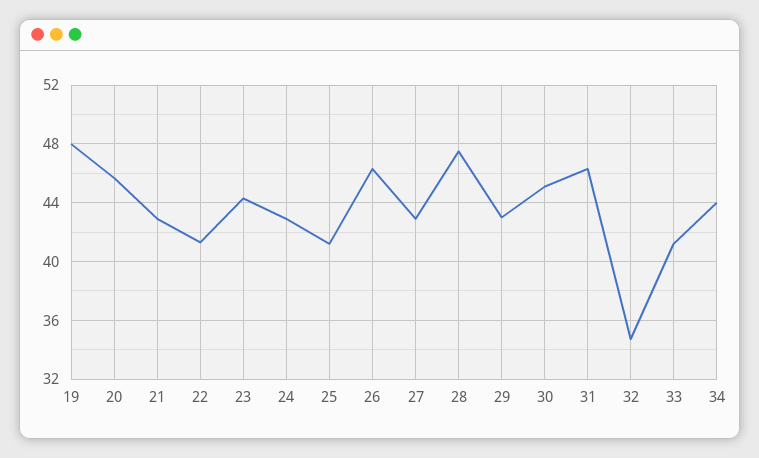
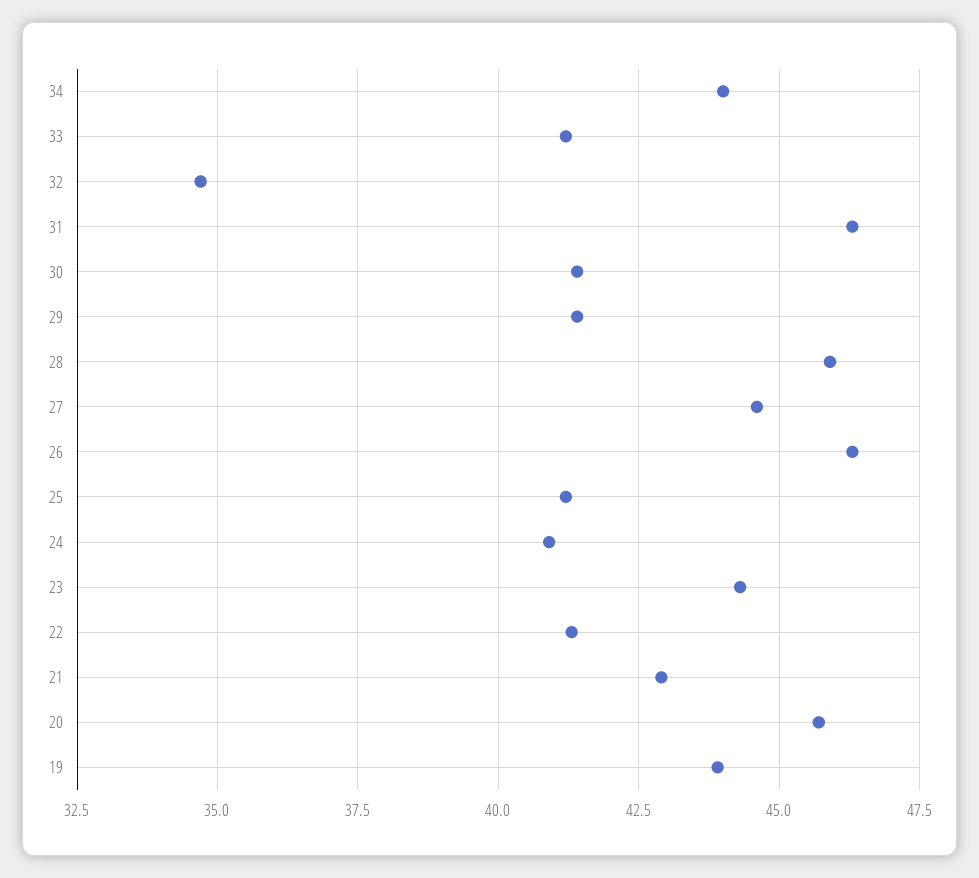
  {
-   "19": 48,
+   "19": 44,
    "20": 45.5,
    "21": 43,
    "22": 41.5,
    "23": 44.5,
-   "24": 43,
+   "24": 41,
    "25": 41,
    "26": 46.5,
-   "27": 43,
+   "27": 44.5,
-   "28": 47.5,
+   "28": 46,
-   "29": 43,
+   "29": 41.5,
-   "30": 45,
+   "30": 41.5,
    "31": 46.5,
    "32": 34.5,
    "33": 41,
    "34": 44
  }

